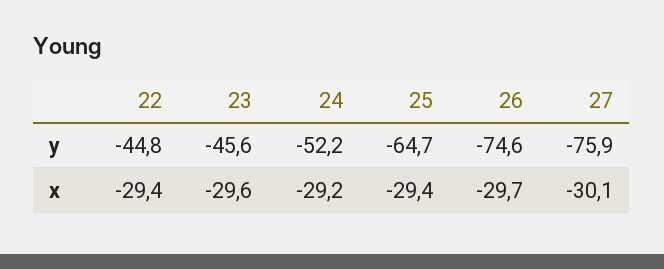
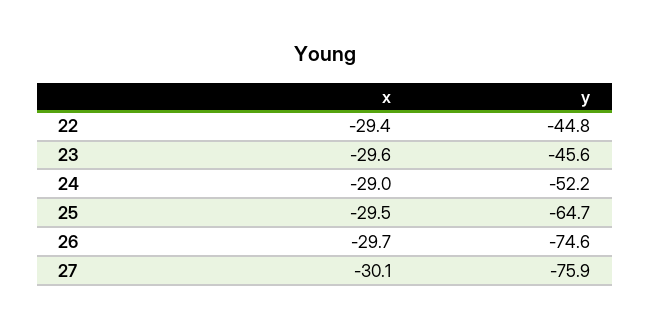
  {
    "22": {
      "y": -44.8,
      "x": -29.4
    },
    "23": {
      "y": -45.6,
      "x": -29.6
    },
    "24": {
      "y": -52.2,
-     "x": -29.2
+     "x": -29
    },
    "25": {
      "y": -64.7,
-     "x": -29.4
+     "x": -29.5
    },
    "26": {
      "y": -74.6,
      "x": -29.7
    },
    "27": {
      "y": -75.9,
      "x": -30.1
    }
  }

